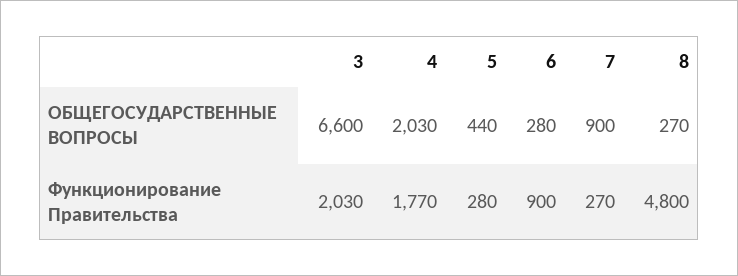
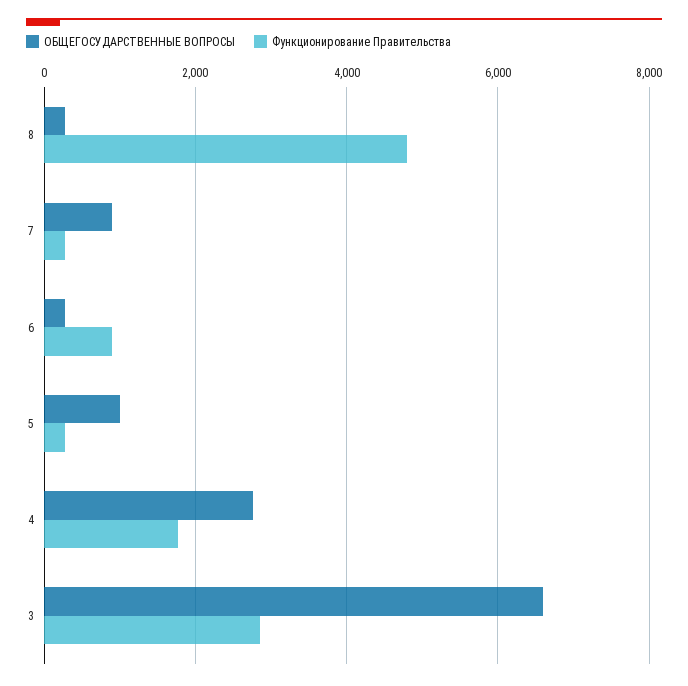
  {
    "ОБЩЕГОСУДАРСТВЕННЫЕ ВОПРОСЫ": {
      "3": 6600,
-     "4": 2030,
+     "4": 2800,
-     "5": 440,
+     "5": 1000,
      "6": 280,
      "7": 900,
      "8": 270
    },
    "Функционирование Правительства": {
-     "3": 2030,
+     "3": 2800,
      "4": 1770,
      "5": 280,
      "6": 900,
      "7": 270,
      "8": 4800
    }
  }

